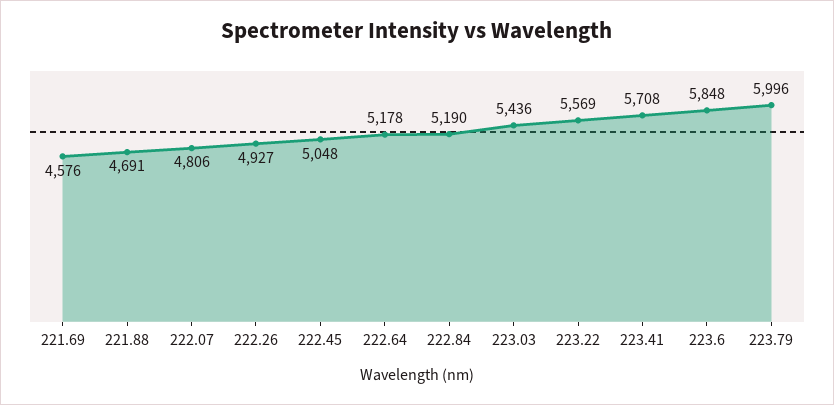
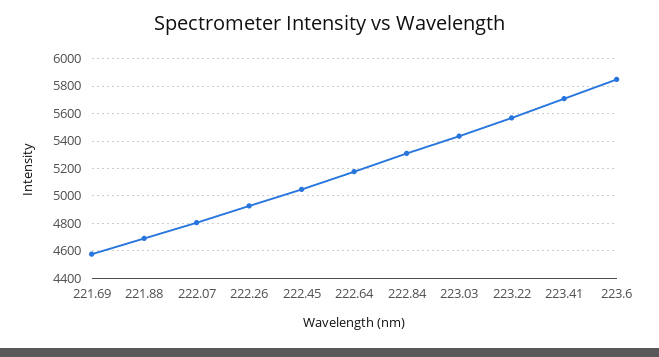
  {
    "221.69": 4576,
    "221.88": 4691,
    "222.07": 4806,
    "222.26": 4927,
    "222.45": 5048,
    "222.64": 5178,
-   "222.84": 5190,
+   "222.84": 5300,
    "223.03": 5436,
    "223.22": 5569,
    "223.41": 5708,
-   "223.6": 5848,
+   "223.6": 5848
-   "223.79": 5996
  }

